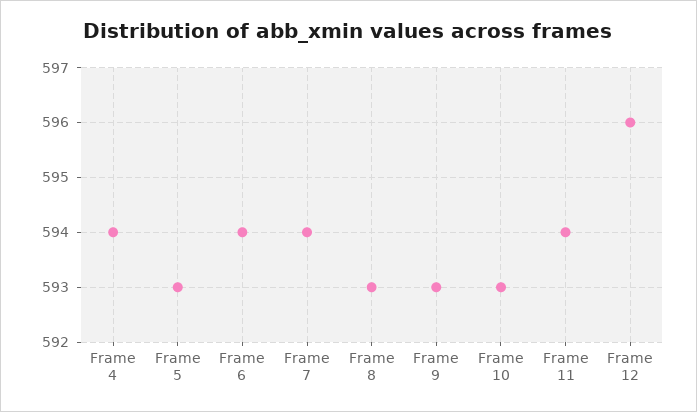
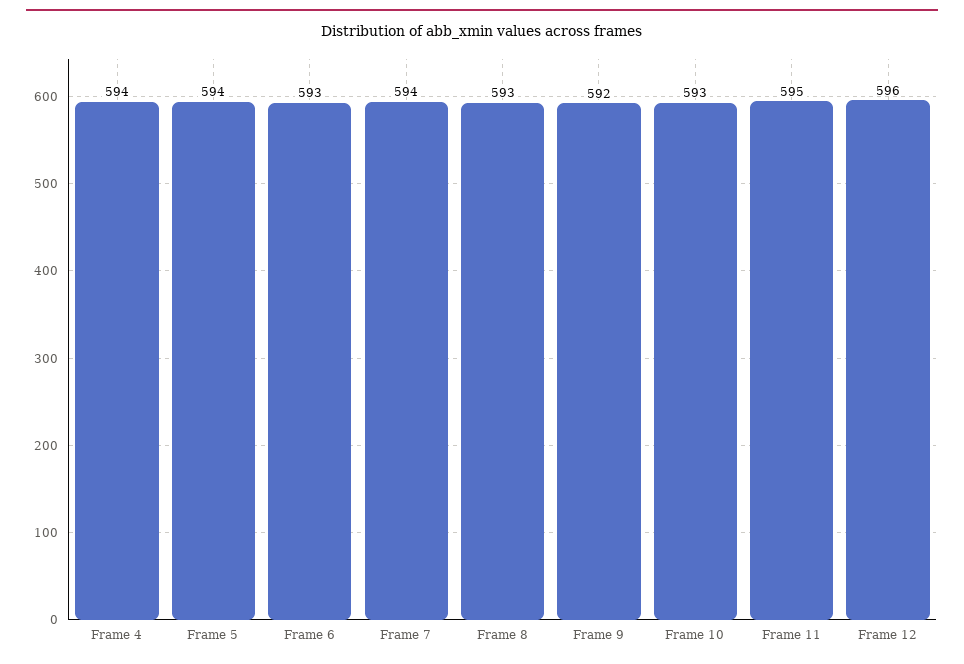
  {
    "Frame 4": 594,
-   "Frame 5": 593,
+   "Frame 5": 594,
-   "Frame 6": 594,
+   "Frame 6": 593,
    "Frame 7": 594,
    "Frame 8": 593,
-   "Frame 9": 593,
+   "Frame 9": 592,
    "Frame 10": 593,
-   "Frame 11": 594,
+   "Frame 11": 595,
    "Frame 12": 596
  }

